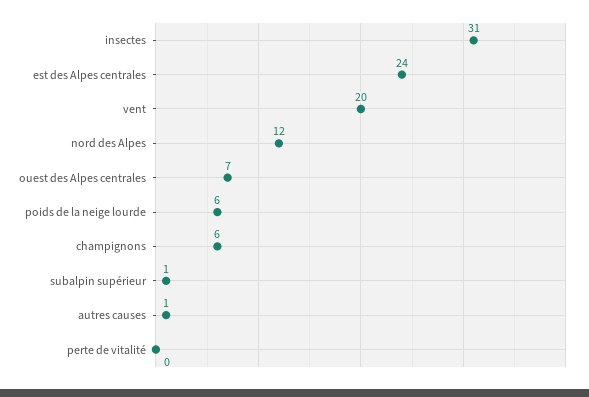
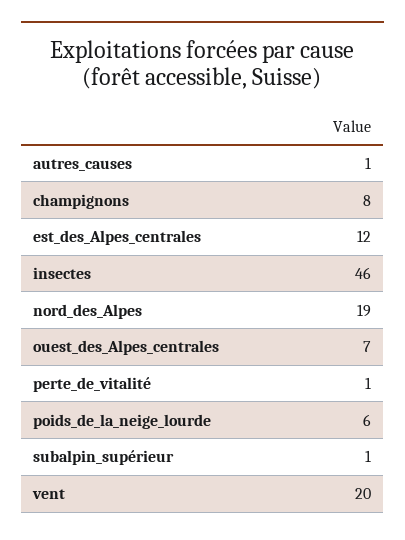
  {
-   "insectes": 31,
+   "insectes": 46,
-   "est des Alpes centrales": 24,
+   "est des Alpes centrales": 12,
    "vent": 20,
-   "nord des Alpes": 12,
+   "nord des Alpes": 19,
    "ouest des Alpes centrales": 7,
    "poids de la neige lourde": 6,
-   "champignons": 6,
+   "champignons": 8,
    "subalpin supérieur": 1,
    "autres causes": 1,
-   "perte de vitalité": 0
+   "perte de vitalité": 1
  }

